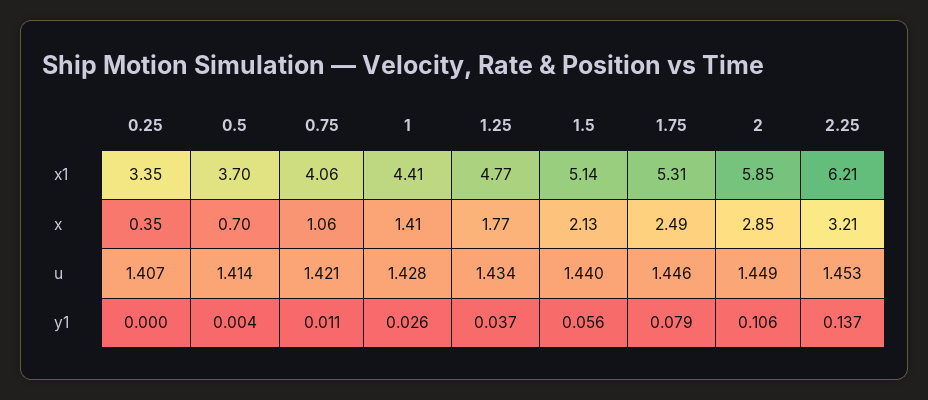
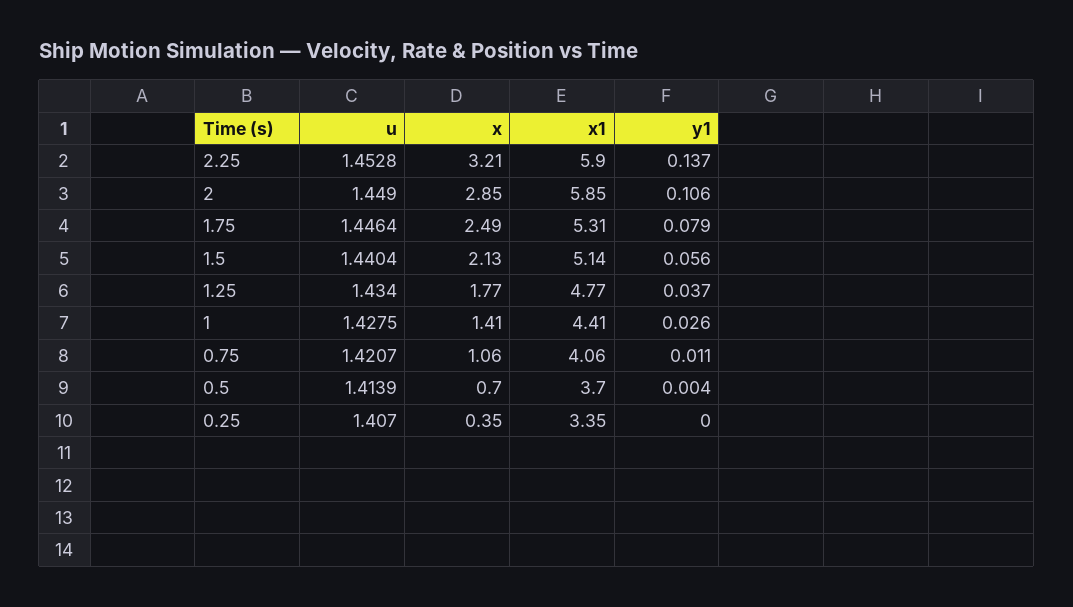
  {
    "0.25": {
      "x1": 3.35,
      "x": 0.35,
      "u": 1.407,
      "y1": 0
    },
    "0.5": {
      "x1": 3.7,
      "x": 0.7,
      "u": 1.4139,
      "y1": 0.004
    },
    "0.75": {
      "x1": 4.06,
      "x": 1.06,
      "u": 1.4207,
      "y1": 0.011
    },
    "1": {
      "x1": 4.41,
      "x": 1.41,
      "u": 1.4275,
      "y1": 0.026
    },
    "1.25": {
      "x1": 4.77,
      "x": 1.77,
      "u": 1.434,
      "y1": 0.037
    },
    "1.5": {
      "x1": 5.14,
      "x": 2.13,
      "u": 1.4404,
      "y1": 0.056
    },
    "1.75": {
      "x1": 5.31,
      "x": 2.49,
      "u": 1.4464,
      "y1": 0.079
    },
    "2": {
      "x1": 5.85,
      "x": 2.85,
      "u": 1.449,
      "y1": 0.106
    },
    "2.25": {
-     "x1": 6.21,
+     "x1": 5.9,
      "x": 3.21,
      "u": 1.4528,
      "y1": 0.137
    }
  }

